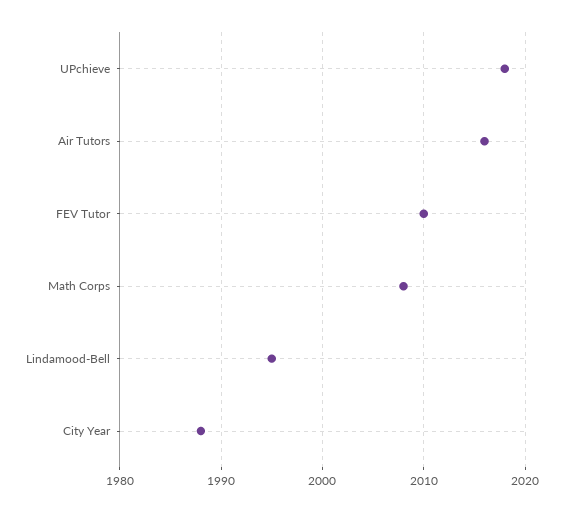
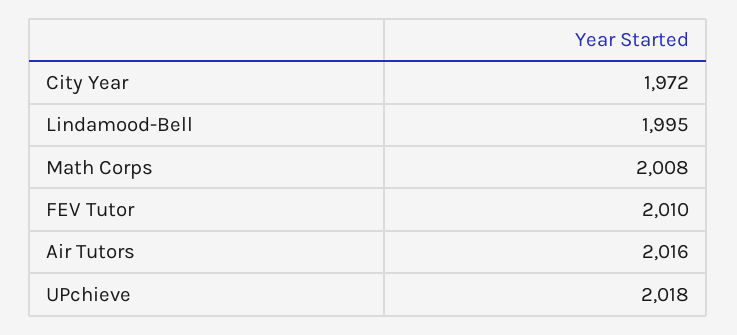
  {
    "UPchieve": 2018,
    "Air Tutors": 2016,
    "FEV Tutor": 2010,
    "Math Corps": 2008,
    "Lindamood-Bell": 1995,
-   "City Year": 1988
+   "City Year": 1972
  }

